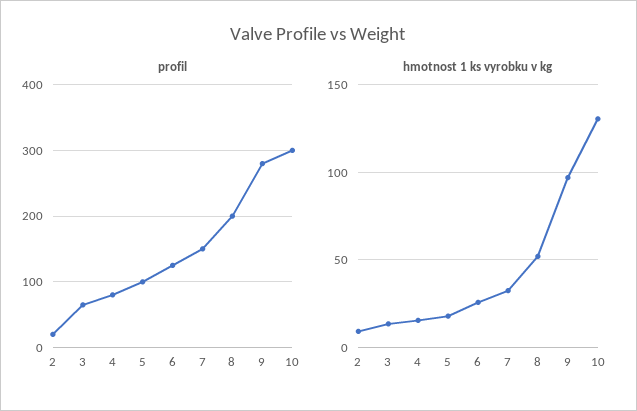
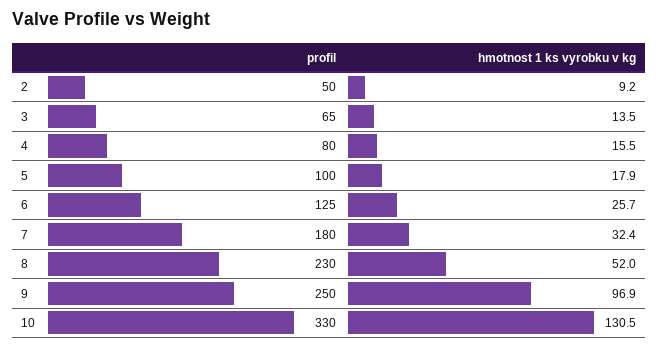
  {
    "profil": {
-     "2": 20,
+     "2": 50,
      "3": 65,
      "4": 80,
      "5": 100,
      "6": 125,
-     "7": 150,
+     "7": 180,
-     "8": 200,
+     "8": 230,
-     "9": 280,
+     "9": 250,
-     "10": 300
+     "10": 330
    },
    "hmotnost 1 ks vyrobku v kg": {
      "2": 9.2,
      "3": 13.5,
      "4": 15.5,
      "5": 17.9,
      "6": 25.7,
      "7": 32.4,
      "8": 52,
      "9": 96.9,
      "10": 130.5
    }
  }

